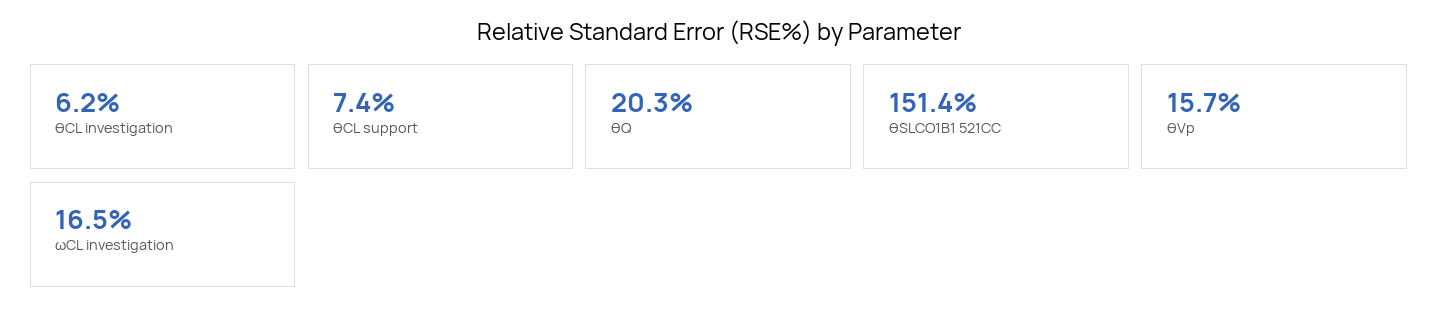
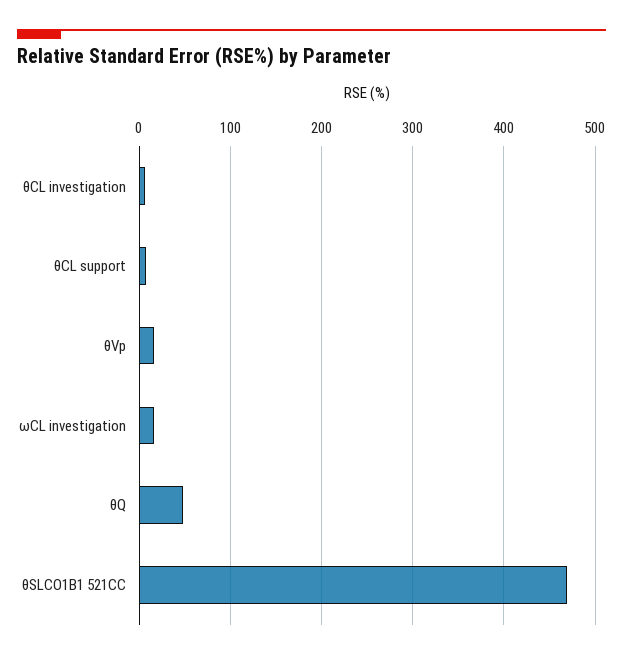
  {
    "θCL investigation": 6.2,
    "θCL support": 7.4,
-   "θQ": 20.3,
+   "θQ": 50,
-   "θSLCO1B1 521CC": 151.4,
+   "θSLCO1B1 521CC": 470,
    "θVp": 15.7,
    "ωCL investigation": 16.5
  }

